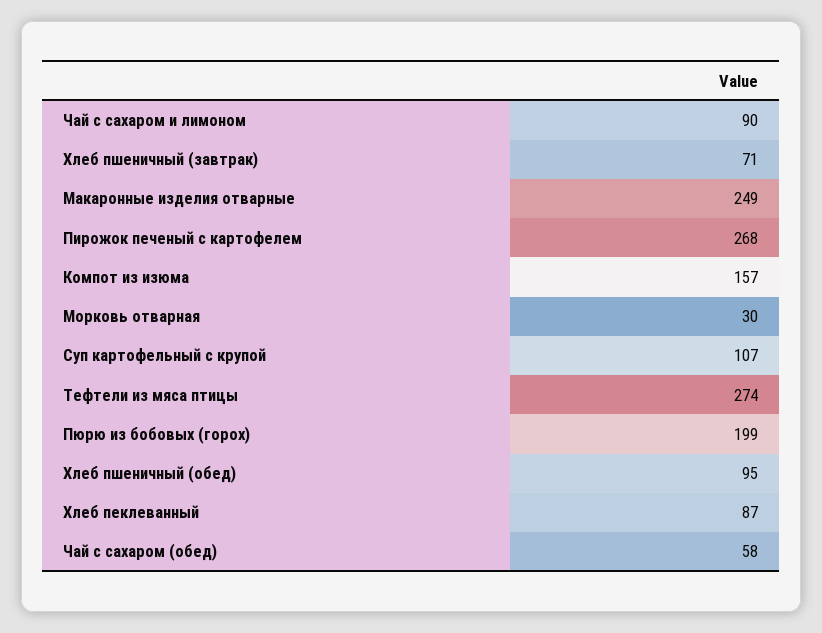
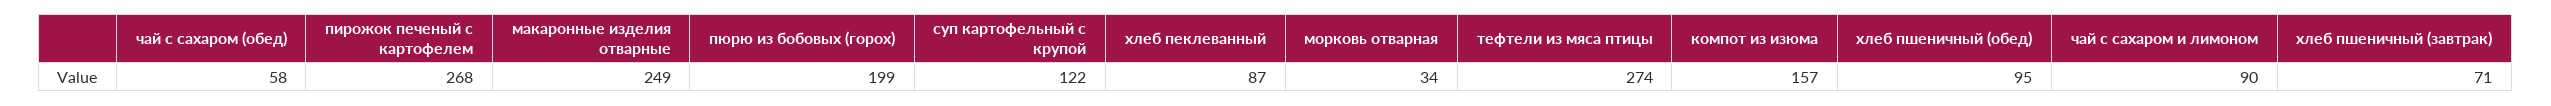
  {
    "Чай с сахаром и лимоном": 90,
    "Хлеб пшеничный (завтрак)": 71,
    "Макаронные изделия отварные": 249,
    "Пирожок печеный с картофелем": 268,
    "Компот из изюма": 157,
-   "Морковь отварная": 30,
+   "Морковь отварная": 34,
-   "Суп картофельный с крупой": 107,
+   "Суп картофельный с крупой": 122,
    "Тефтели из мяса птицы": 274,
    "Пюрю из бобовых (горох)": 199,
    "Хлеб пшеничный (обед)": 95,
    "Хлеб пеклеванный": 87,
    "Чай с сахаром (обед)": 58
  }

